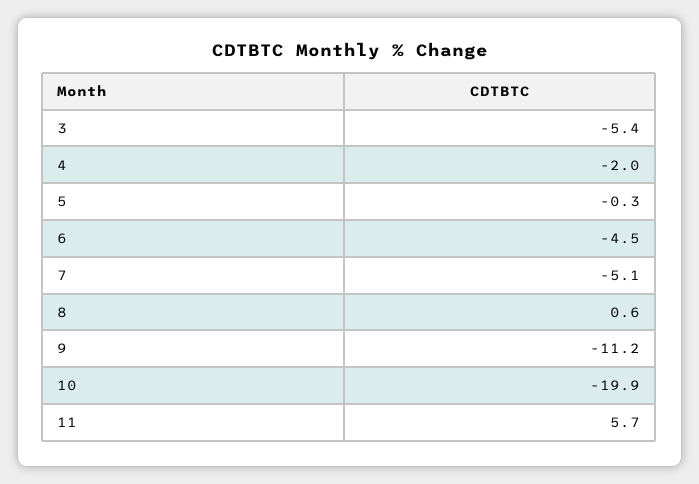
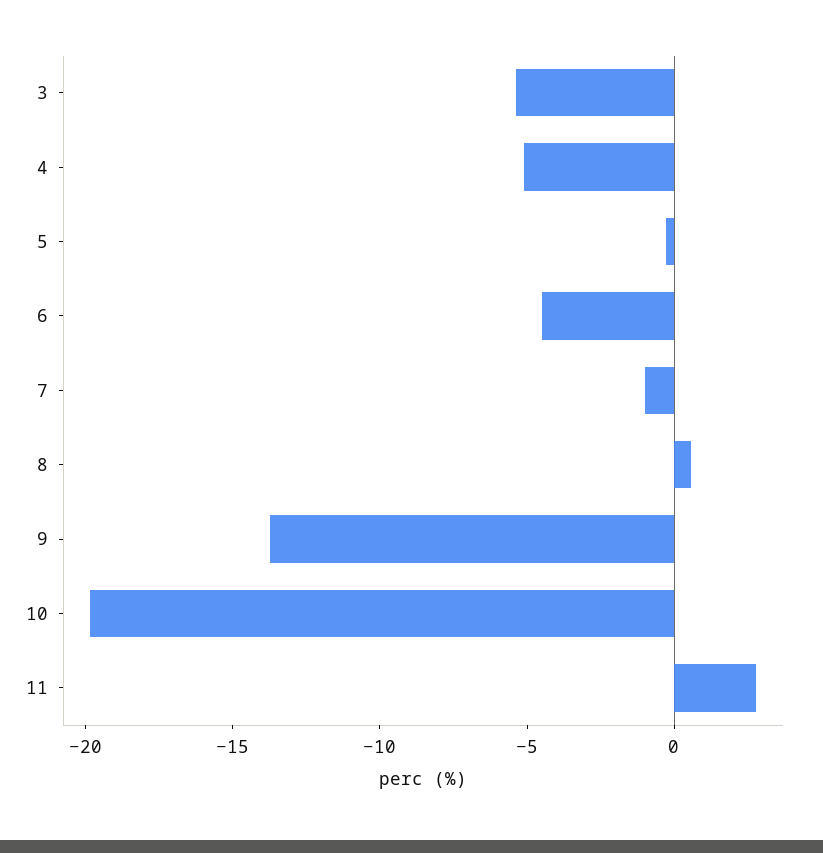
  {
    "3": -5.4,
-   "4": -2,
+   "4": -5,
    "5": -0.3,
    "6": -4.5,
-   "7": -5.1,
+   "7": -1,
    "8": 0.6,
-   "9": -11.2,
+   "9": -14,
    "10": -19.9,
-   "11": 5.7
+   "11": 3
  }

